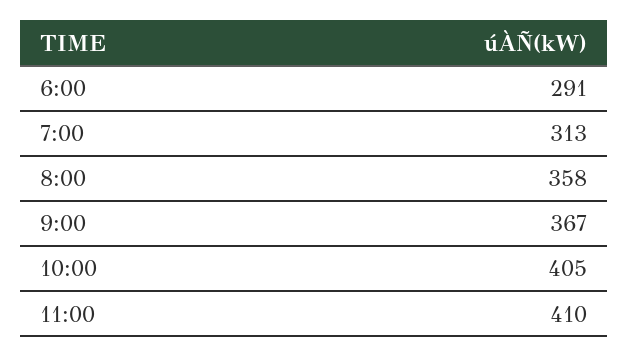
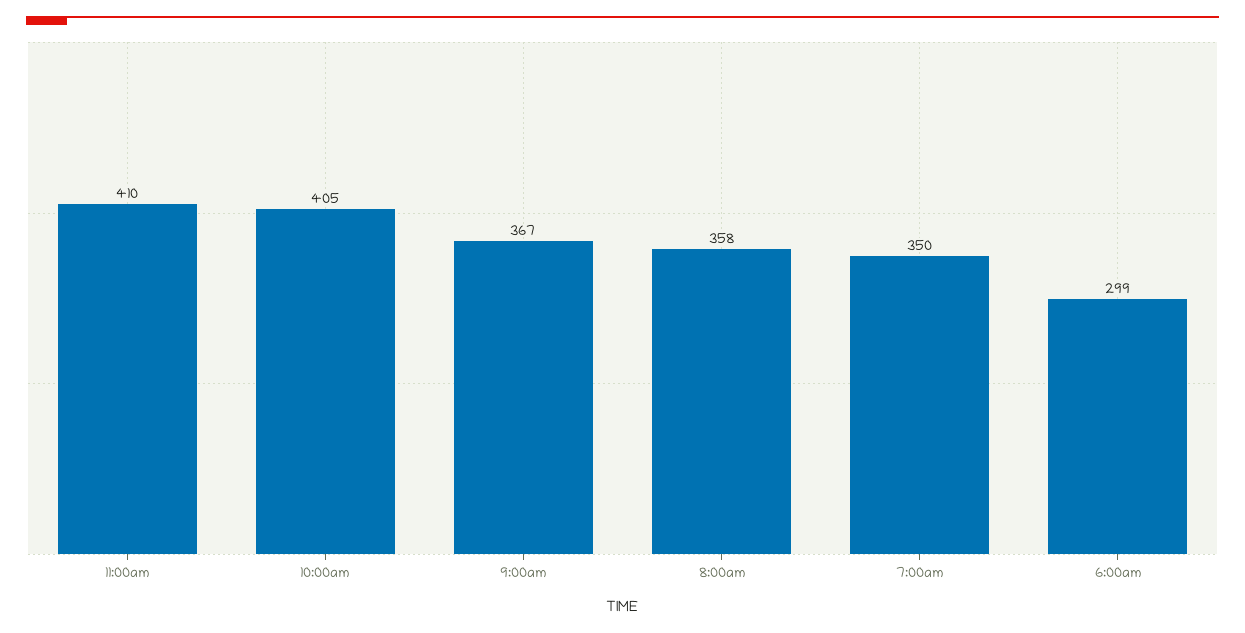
  {
-   "6:00": 291,
+   "6:00": 299,
-   "7:00": 313,
+   "7:00": 350,
    "8:00": 358,
    "9:00": 367,
    "10:00": 405,
    "11:00": 410
  }

